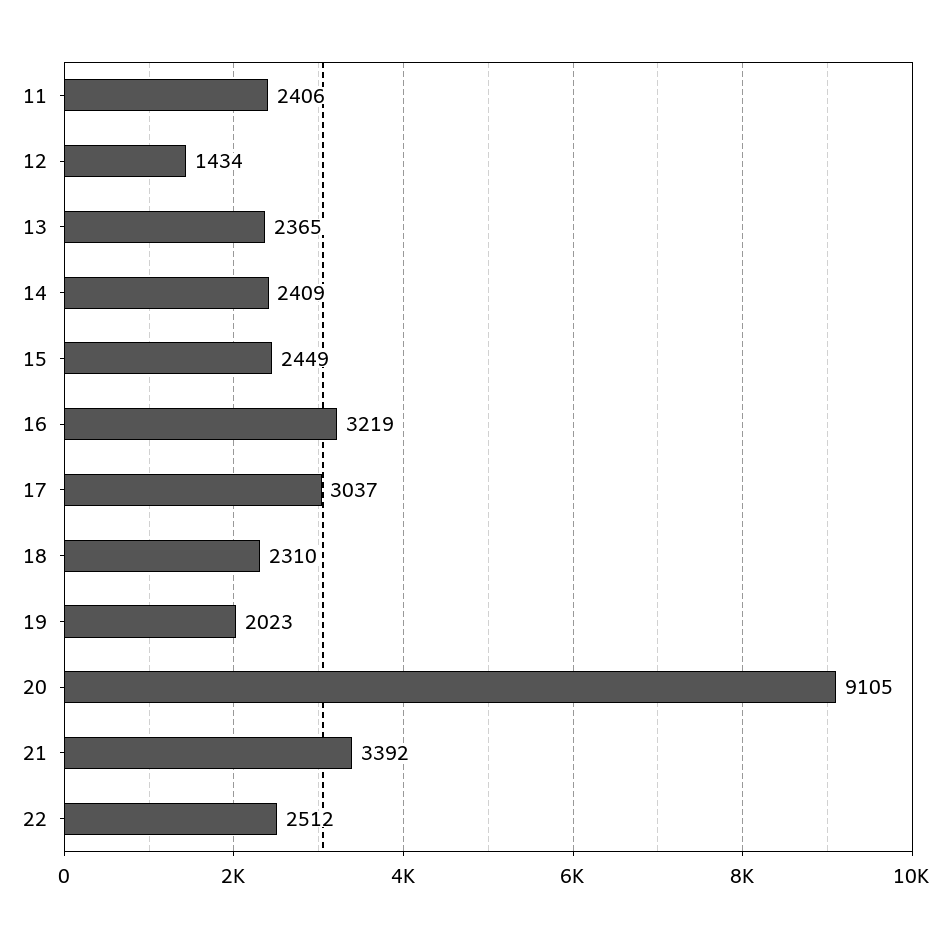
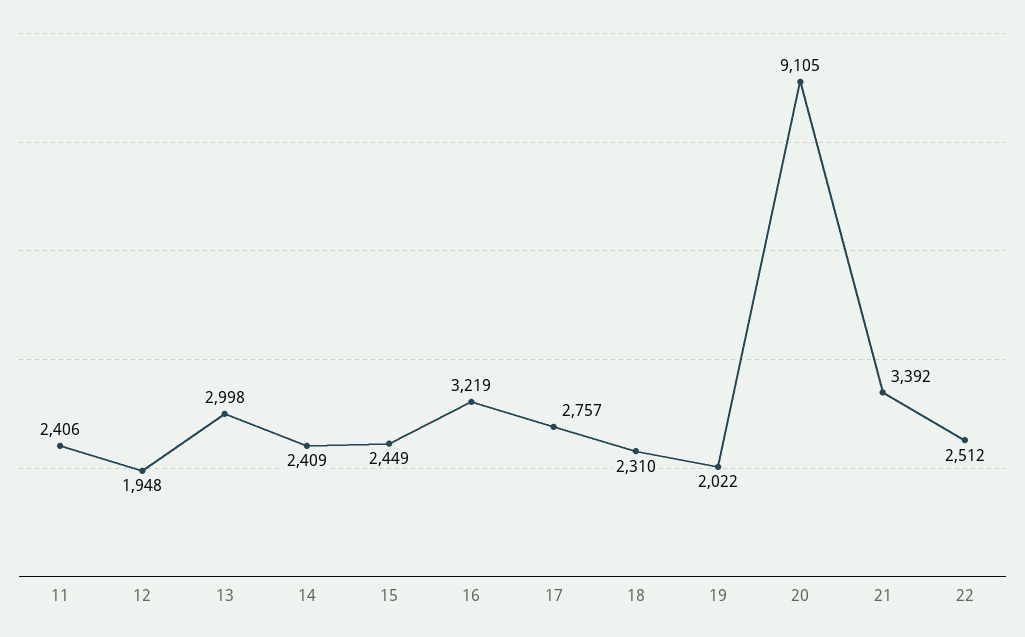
  {
    "11": 2406,
-   "12": 1434,
+   "12": 1948,
-   "13": 2365,
+   "13": 2998,
    "14": 2409,
    "15": 2449,
    "16": 3219,
-   "17": 3037,
+   "17": 2757,
    "18": 2310,
-   "19": 2023,
+   "19": 2022,
    "20": 9105,
    "21": 3392,
    "22": 2512
  }

